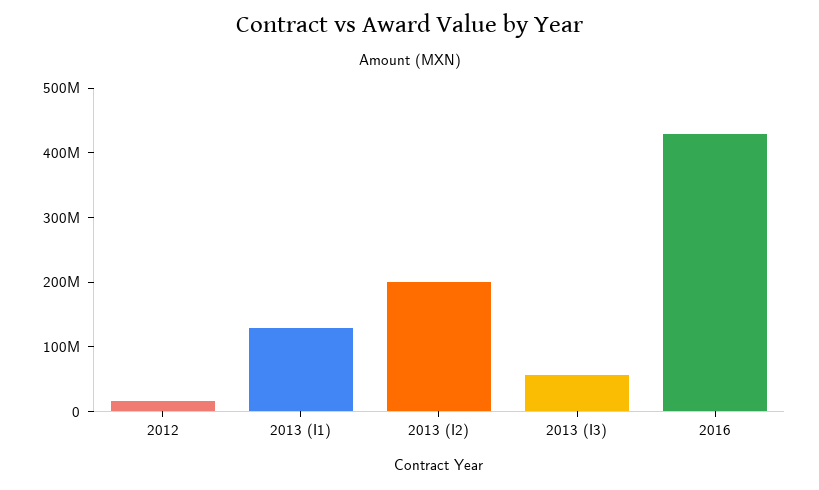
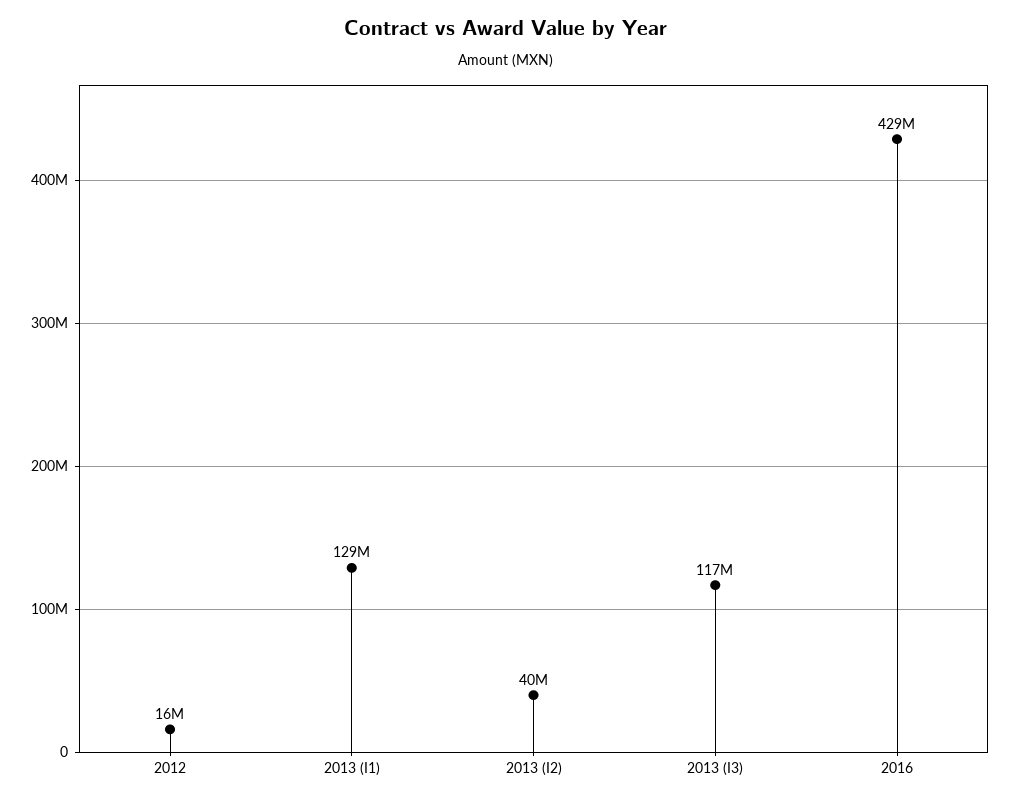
  {
    "2012": 16000000,
    "2013 (I1)": 129000000,
-   "2013 (I2)": 200000000,
+   "2013 (I2)": 40000000,
-   "2013 (I3)": 60000000,
+   "2013 (I3)": 117000000,
    "2016": 429000000
  }

